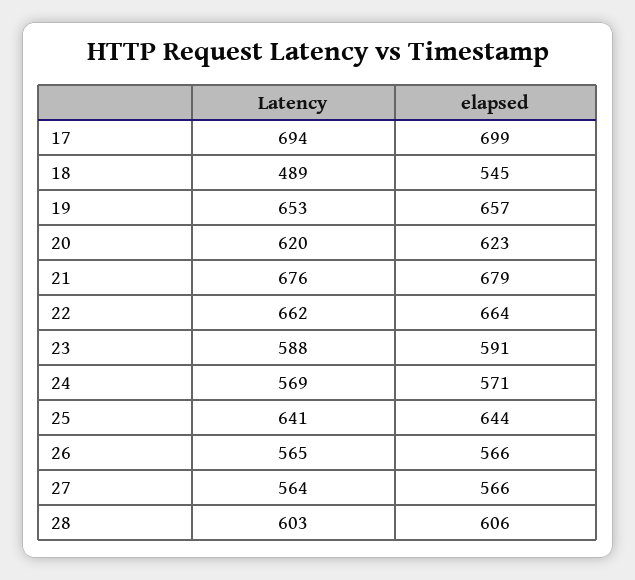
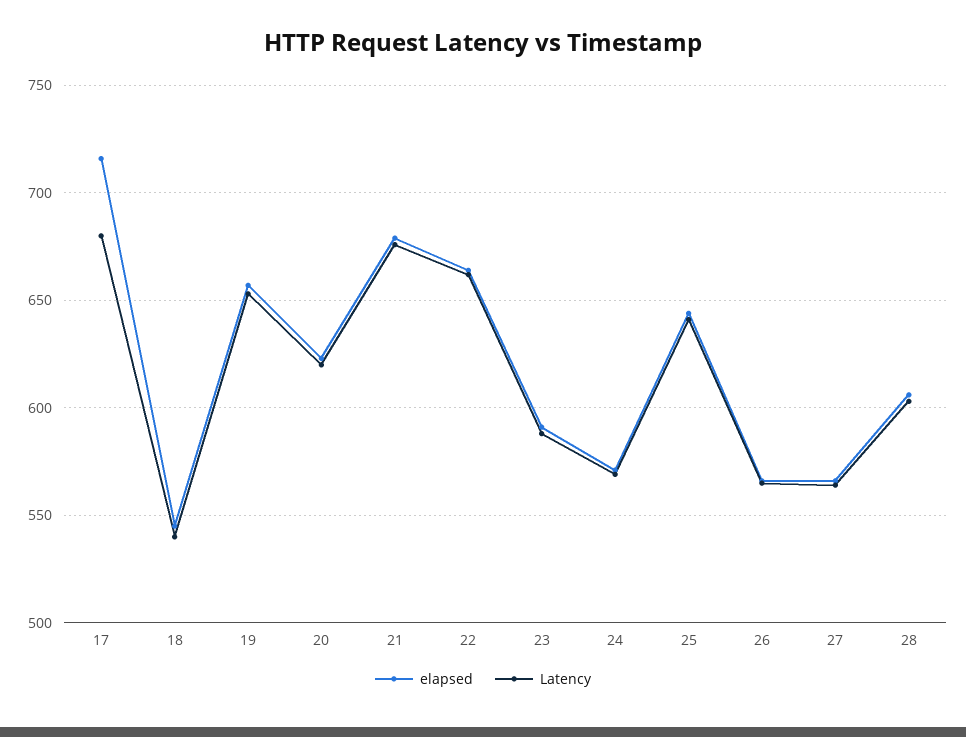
  {
    "Latency": {
-     "17": 694,
+     "17": 680,
-     "18": 489,
+     "18": 540,
      "19": 653,
      "20": 620,
      "21": 676,
      "22": 662,
      "23": 588,
      "24": 569,
      "25": 641,
      "26": 565,
      "27": 564,
      "28": 603
    },
    "elapsed": {
-     "17": 699,
+     "17": 715,
      "18": 545,
      "19": 657,
      "20": 623,
      "21": 679,
      "22": 664,
      "23": 591,
      "24": 571,
      "25": 644,
      "26": 566,
      "27": 566,
      "28": 606
    }
  }

